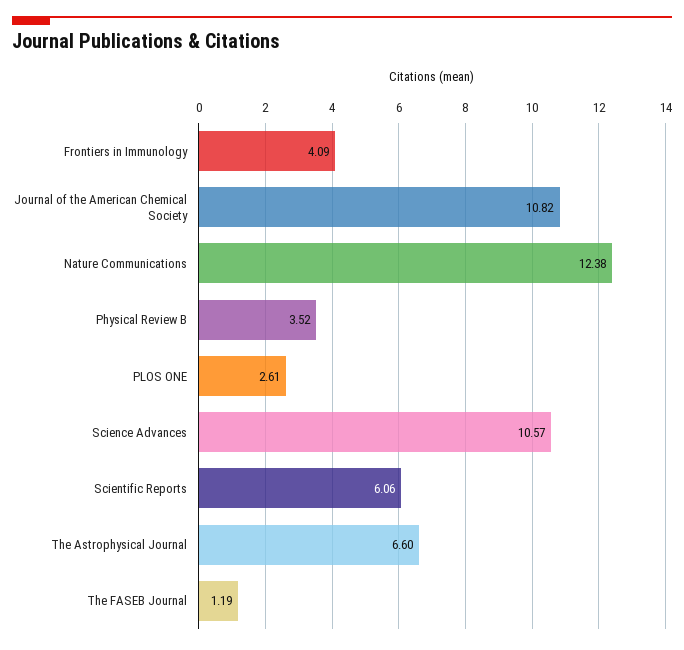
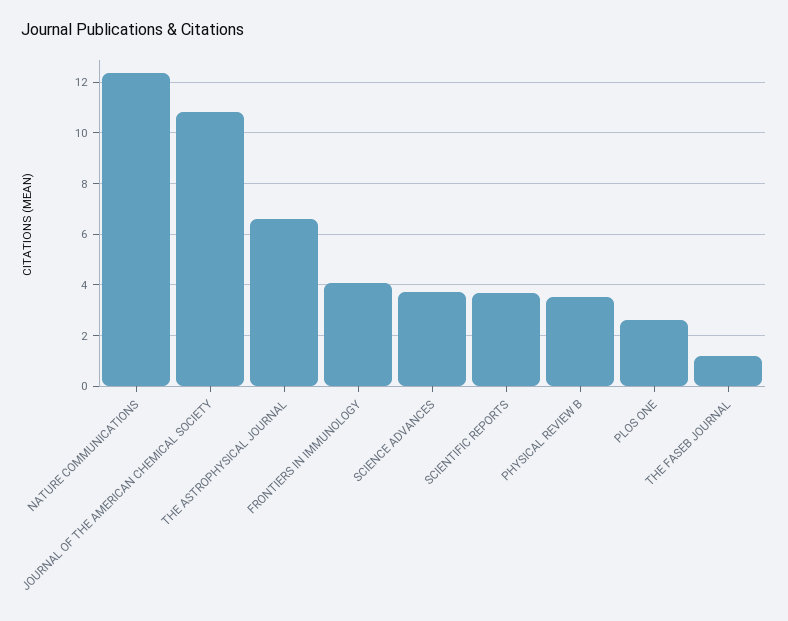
  {
    "Frontiers in Immunology": 4.09,
    "Journal of the American Chemical Society": 10.82,
    "Nature Communications": 12.38,
    "Physical Review B": 3.52,
    "PLOS ONE": 2.61,
-   "Science Advances": 10.57,
+   "Science Advances": 3.75,
-   "Scientific Reports": 6.06,
+   "Scientific Reports": 3.75,
    "The Astrophysical Journal": 6.6,
    "The FASEB Journal": 1.19
  }

